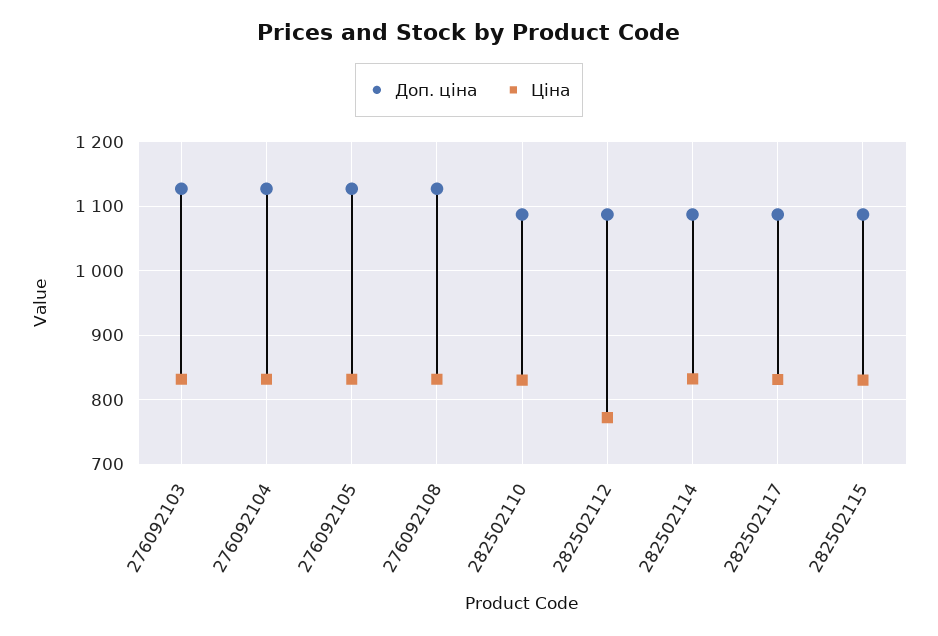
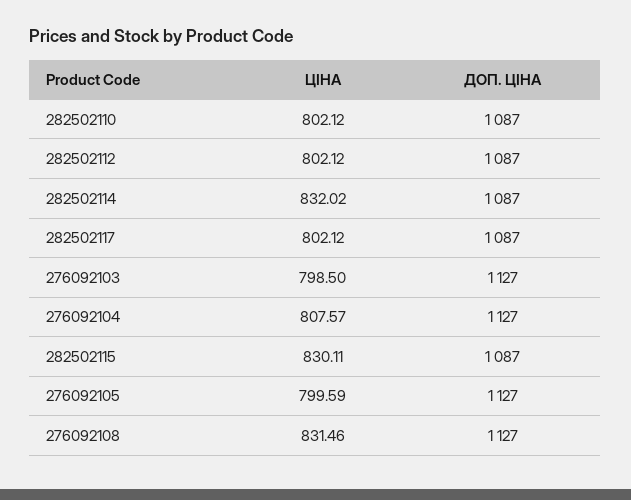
  {
    "Доп. ціна": {
      "276092103": 1127,
      "276092104": 1127,
      "276092105": 1127,
      "276092108": 1127,
      "282502110": 1087,
      "282502112": 1087,
      "282502114": 1087,
      "282502117": 1087,
      "282502115": 1087
    },
    "Ціна": {
-     "276092103": 830,
+     "276092103": 798.5,
-     "276092104": 830,
+     "276092104": 807.57,
-     "276092105": 830,
+     "276092105": 799.59,
      "276092108": 831.46,
-     "282502110": 830,
+     "282502110": 802.12,
-     "282502112": 770,
+     "282502112": 802.12,
      "282502114": 832.02,
-     "282502117": 830,
+     "282502117": 802.12,
      "282502115": 830.11
    }
  }

